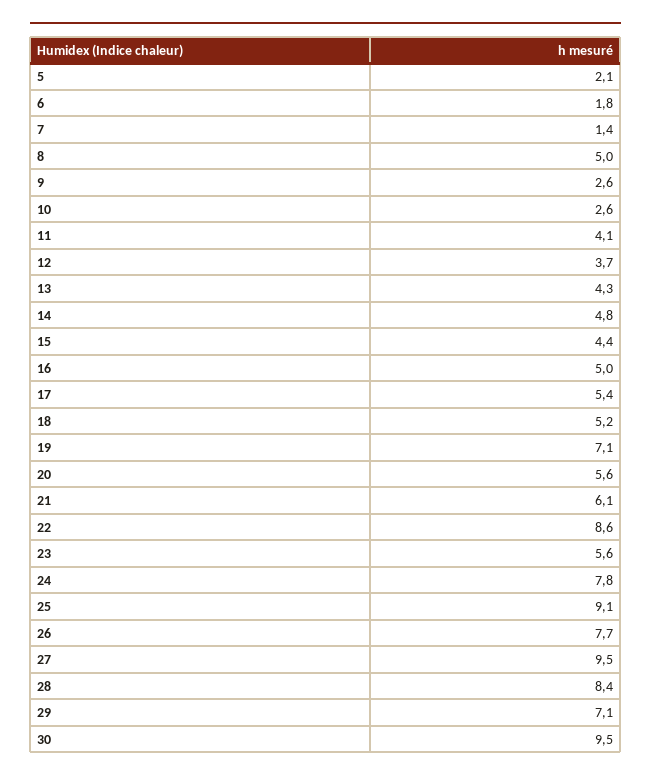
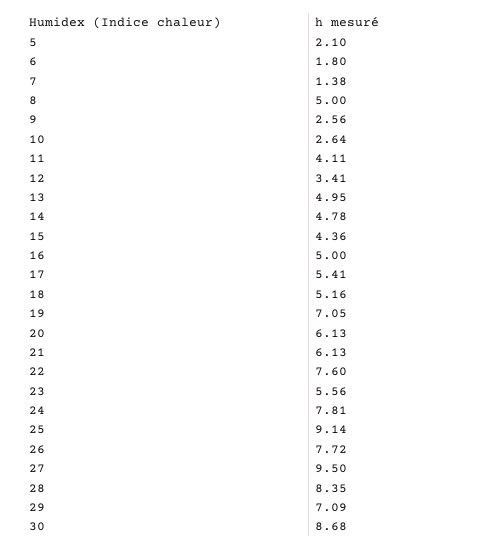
  {
    "5": 2.1,
    "6": 1.8,
    "7": 1.38,
    "8": 5,
    "9": 2.56,
    "10": 2.64,
    "11": 4.11,
-   "12": 3.7,
+   "12": 3.41,
-   "13": 4.3,
+   "13": 4.95,
    "14": 4.78,
    "15": 4.36,
    "16": 5,
    "17": 5.41,
    "18": 5.16,
    "19": 7.05,
-   "20": 5.6,
+   "20": 6.13,
    "21": 6.13,
-   "22": 8.6,
+   "22": 7.6,
    "23": 5.56,
    "24": 7.81,
    "25": 9.14,
    "26": 7.72,
    "27": 9.5,
    "28": 8.35,
    "29": 7.09,
-   "30": 9.5
+   "30": 8.68
  }

